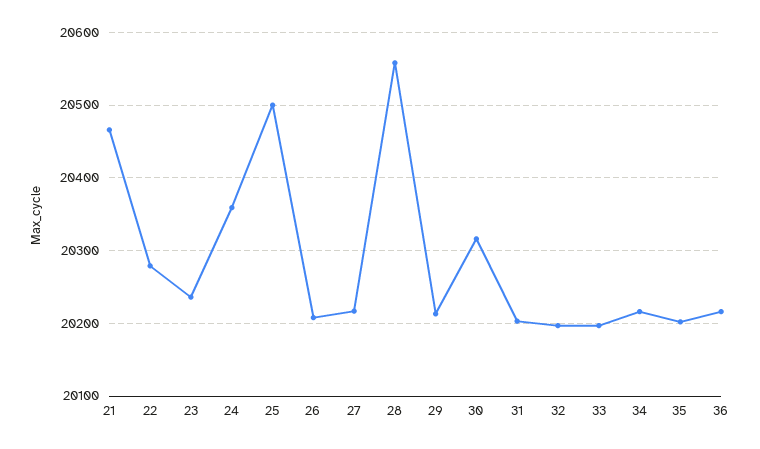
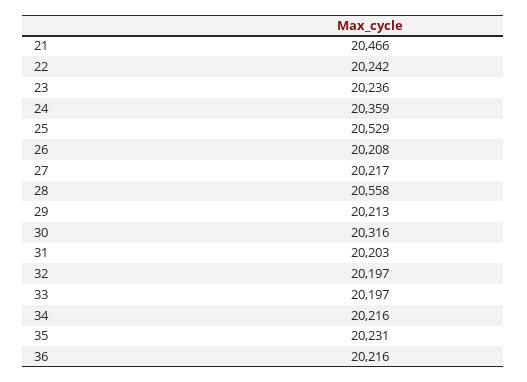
  {
    "21": 20466,
-   "22": 20280,
+   "22": 20242,
    "23": 20236,
    "24": 20359,
-   "25": 20500,
+   "25": 20529,
    "26": 20208,
    "27": 20217,
    "28": 20558,
    "29": 20213,
    "30": 20316,
    "31": 20203,
    "32": 20197,
    "33": 20197,
    "34": 20216,
-   "35": 20200,
+   "35": 20231,
    "36": 20216
  }

